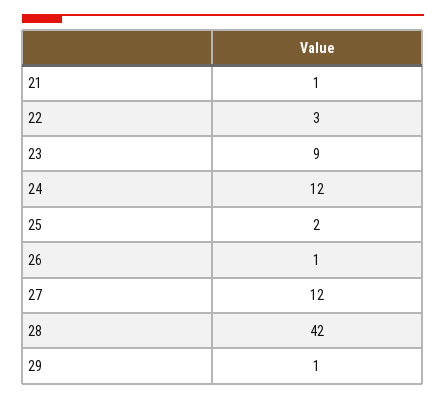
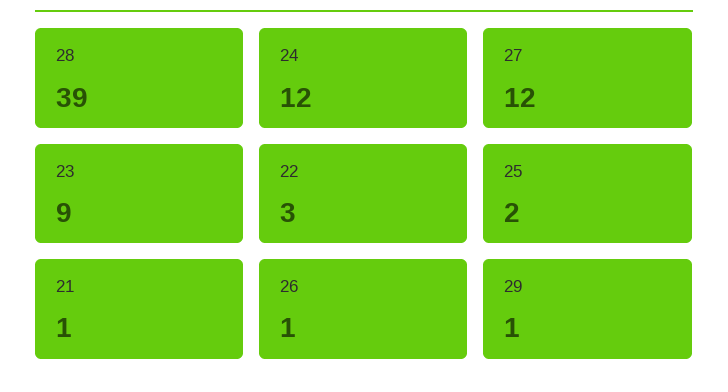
  {
    "21": 1,
    "22": 3,
    "23": 9,
    "24": 12,
    "25": 2,
    "26": 1,
    "27": 12,
-   "28": 42,
+   "28": 39,
    "29": 1
  }

